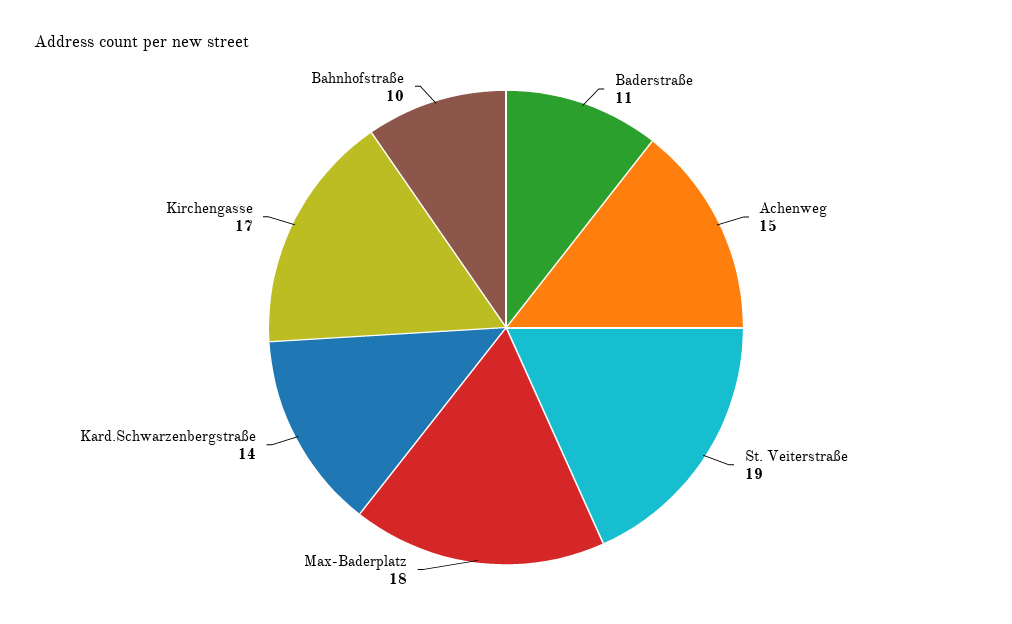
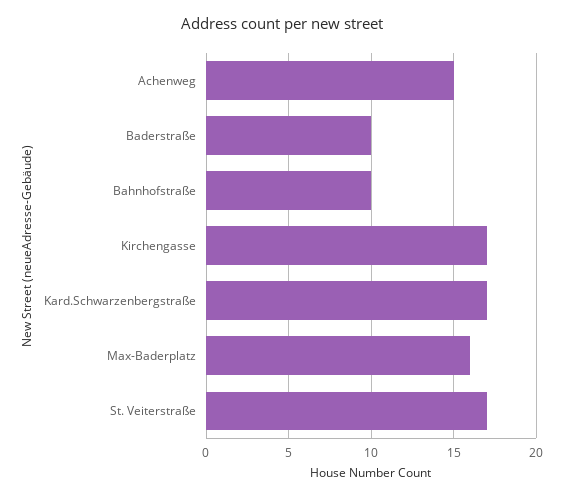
  {
-   "Baderstraße": 11,
+   "Baderstraße": 10,
    "Achenweg": 15,
-   "St. Veiterstraße": 19,
+   "St. Veiterstraße": 17,
-   "Max-Baderplatz": 18,
+   "Max-Baderplatz": 16,
-   "Kard.Schwarzenbergstraße": 14,
+   "Kard.Schwarzenbergstraße": 17,
    "Kirchengasse": 17,
    "Bahnhofstraße": 10
  }

